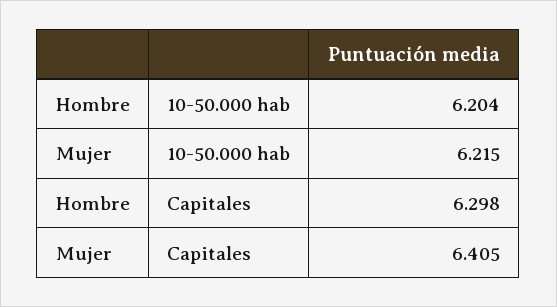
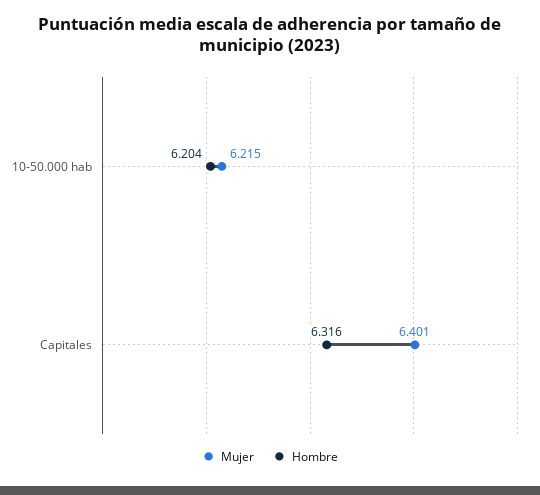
  {
    "Hombre": {
      "10-50.000 hab": 6.204,
-     "Capitales": 6.298
+     "Capitales": 6.316
    },
    "Mujer": {
      "10-50.000 hab": 6.215,
-     "Capitales": 6.405
+     "Capitales": 6.401
    }
  }

